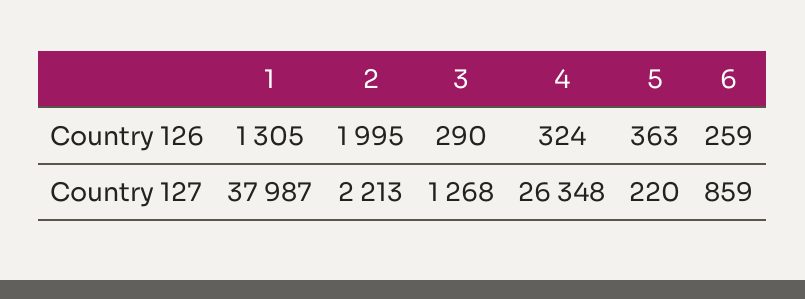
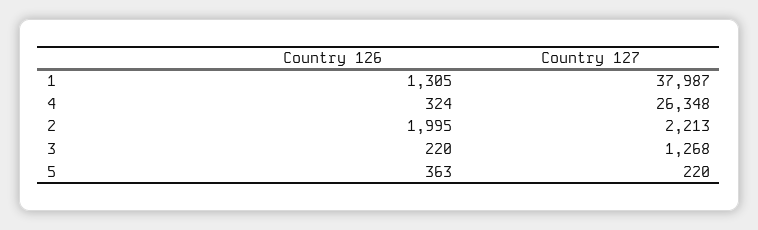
  {
    "1": {
      "Country 126": 1305,
      "Country 127": 37987
    },
    "2": {
      "Country 126": 1995,
      "Country 127": 2213
    },
    "3": {
-     "Country 126": 290,
+     "Country 126": 220,
      "Country 127": 1268
    },
    "4": {
      "Country 126": 324,
      "Country 127": 26348
    },
    "5": {
      "Country 126": 363,
      "Country 127": 220
-   },
+   }
-   "6": {
-     "Country 126": 259,
-     "Country 127": 859
-   }
  }

